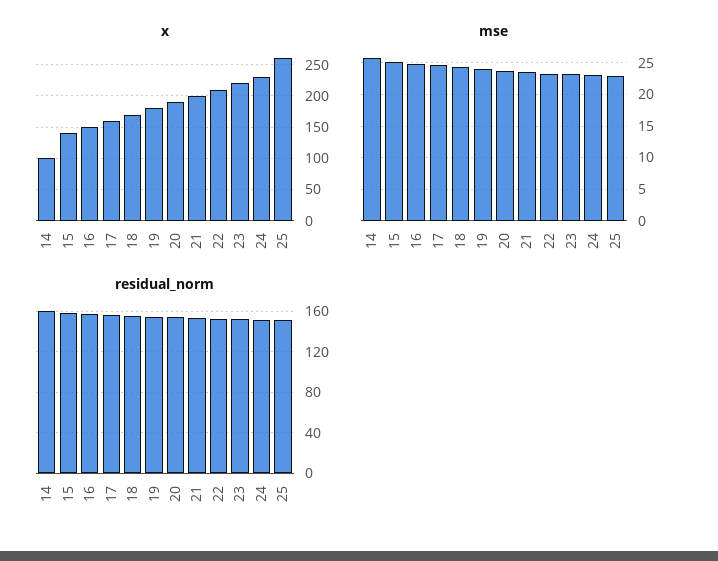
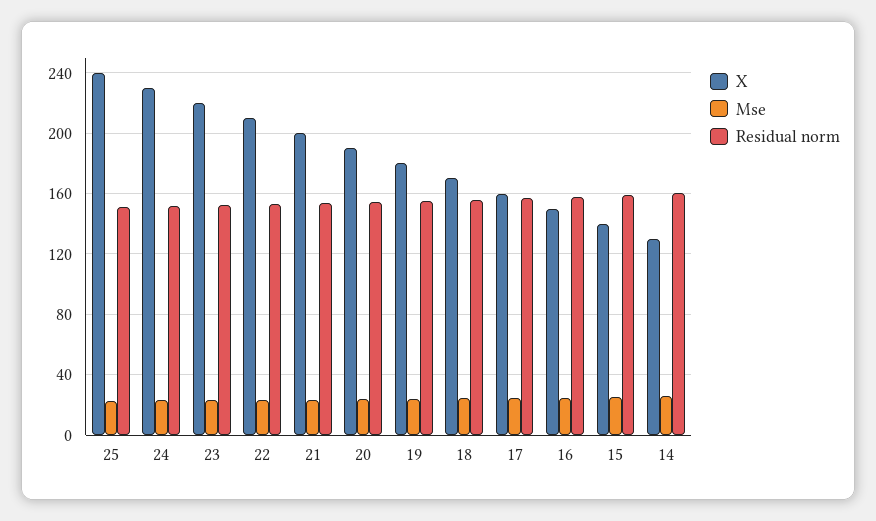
  {
    "x": {
-     "14": 100,
+     "14": 130,
      "15": 140,
      "16": 150,
      "17": 160,
      "18": 170,
      "19": 180,
      "20": 190,
      "21": 200,
      "22": 210,
      "23": 220,
      "24": 230,
-     "25": 260
+     "25": 240
    },
    "mse": {
      "14": 26,
      "15": 25,
      "16": 25,
      "17": 25,
      "18": 24,
      "19": 24,
      "20": 24,
      "21": 24,
      "22": 23,
      "23": 23,
      "24": 23,
      "25": 23
    },
    "residual_norm": {
      "14": 160,
      "15": 160,
      "16": 160,
      "17": 155,
      "18": 155,
      "19": 155,
      "20": 155,
      "21": 155,
      "22": 155,
      "23": 155,
      "24": 150,
      "25": 150
    }
  }

